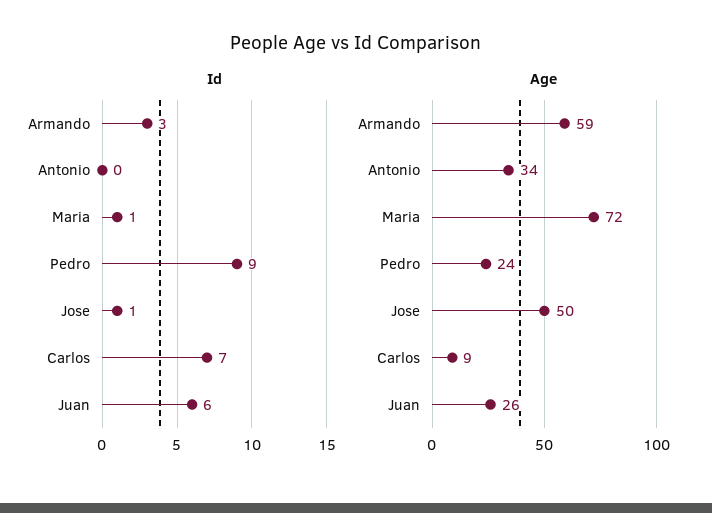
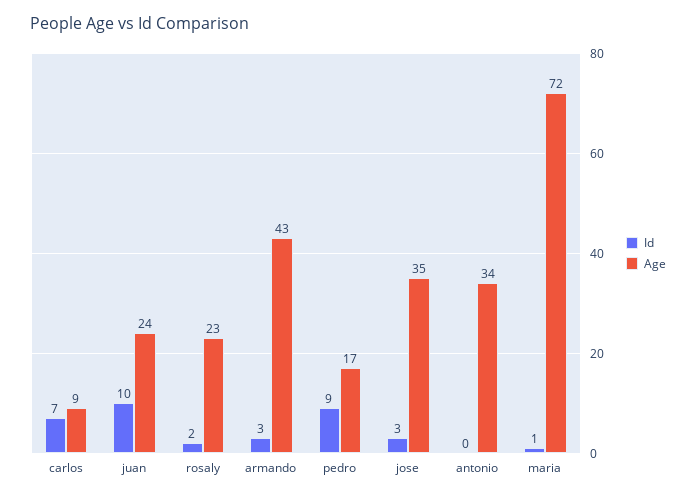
  {
    "Id": {
      "Armando": 3,
      "Antonio": 0,
      "Maria": 1,
      "Pedro": 9,
-     "Jose": 1,
+     "Jose": 3,
      "Carlos": 7,
-     "Juan": 6
+     "Juan": 10,
+     "rosaly": 2
    },
    "Age": {
-     "Armando": 59,
+     "Armando": 43,
      "Antonio": 34,
      "Maria": 72,
-     "Pedro": 24,
+     "Pedro": 17,
-     "Jose": 50,
+     "Jose": 35,
      "Carlos": 9,
-     "Juan": 26
+     "Juan": 24,
+     "rosaly": 23
    }
  }

